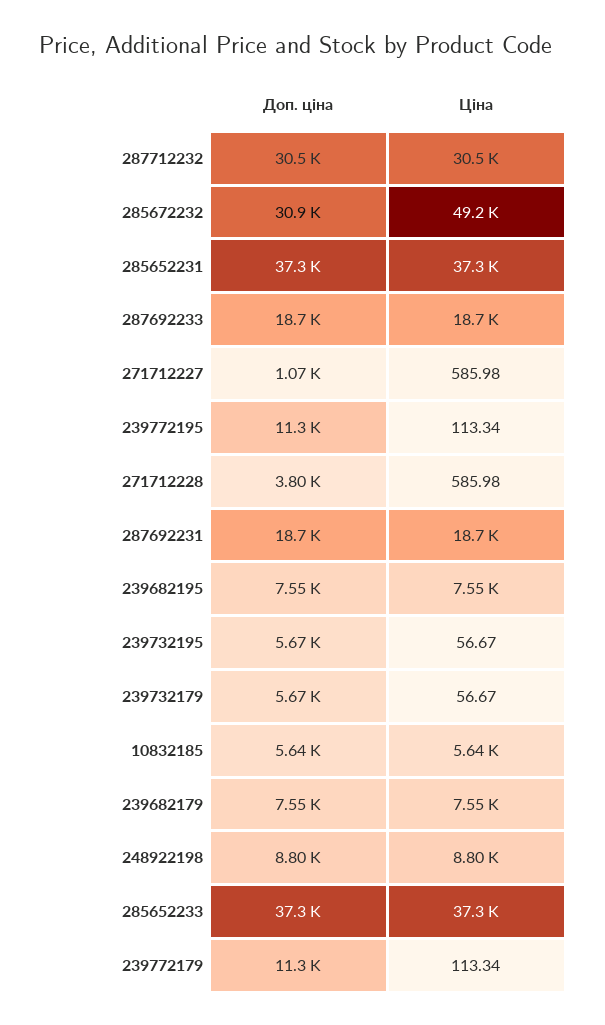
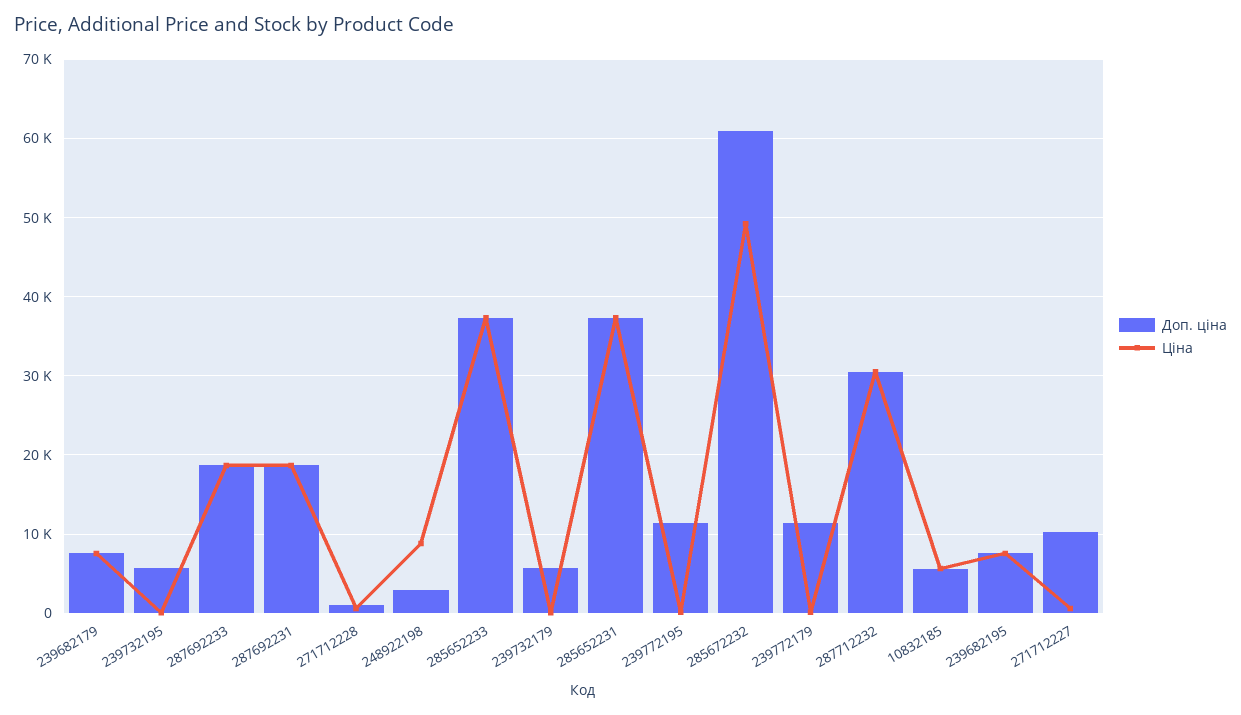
  {
    "Доп. ціна": {
      "287712232": 30500,
-     "285672232": 30900,
+     "285672232": 61000,
      "285652231": 37300,
      "287692233": 18700,
-     "271712227": 1070,
+     "271712227": 10000,
      "239772195": 11300,
-     "271712228": 3800,
+     "271712228": 1000,
      "287692231": 18700,
      "239682195": 7550,
      "239732195": 5670,
      "239732179": 5670,
      "10832185": 5640,
      "239682179": 7550,
-     "248922198": 8800,
+     "248922198": 3000,
      "285652233": 37300,
      "239772179": 11300
    },
    "Ціна": {
      "287712232": 30500,
      "285672232": 49200,
      "285652231": 37300,
      "287692233": 18700,
      "271712227": 585.98,
      "239772195": 113.34,
      "271712228": 585.98,
      "287692231": 18700,
      "239682195": 7550,
      "239732195": 56.67,
      "239732179": 56.67,
      "10832185": 5640,
      "239682179": 7550,
      "248922198": 8800,
      "285652233": 37300,
      "239772179": 113.34
    }
  }

